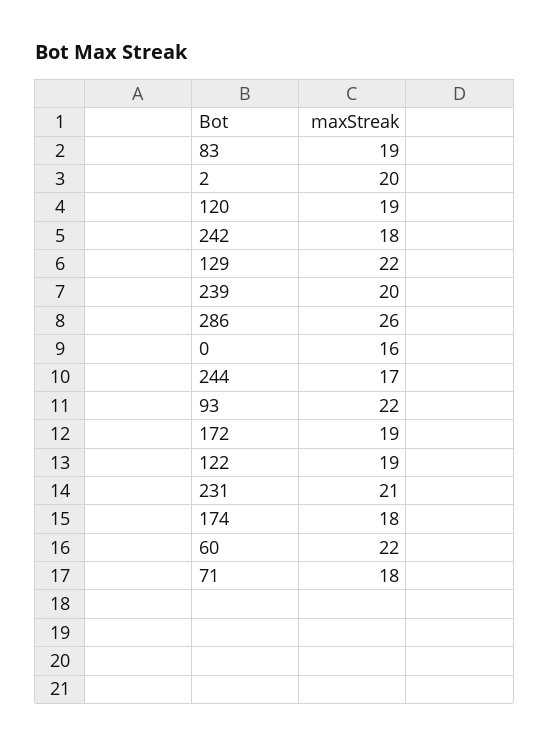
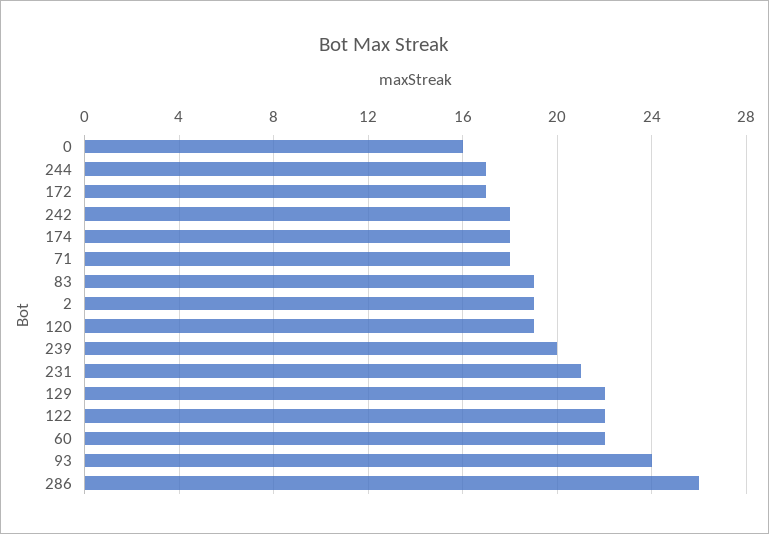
  {
    "83": 19,
-   "2": 20,
+   "2": 19,
    "120": 19,
    "242": 18,
    "129": 22,
    "239": 20,
    "286": 26,
    "0": 16,
    "244": 17,
-   "93": 22,
+   "93": 24,
-   "172": 19,
+   "172": 17,
-   "122": 19,
+   "122": 22,
    "231": 21,
    "174": 18,
    "60": 22,
    "71": 18
  }

